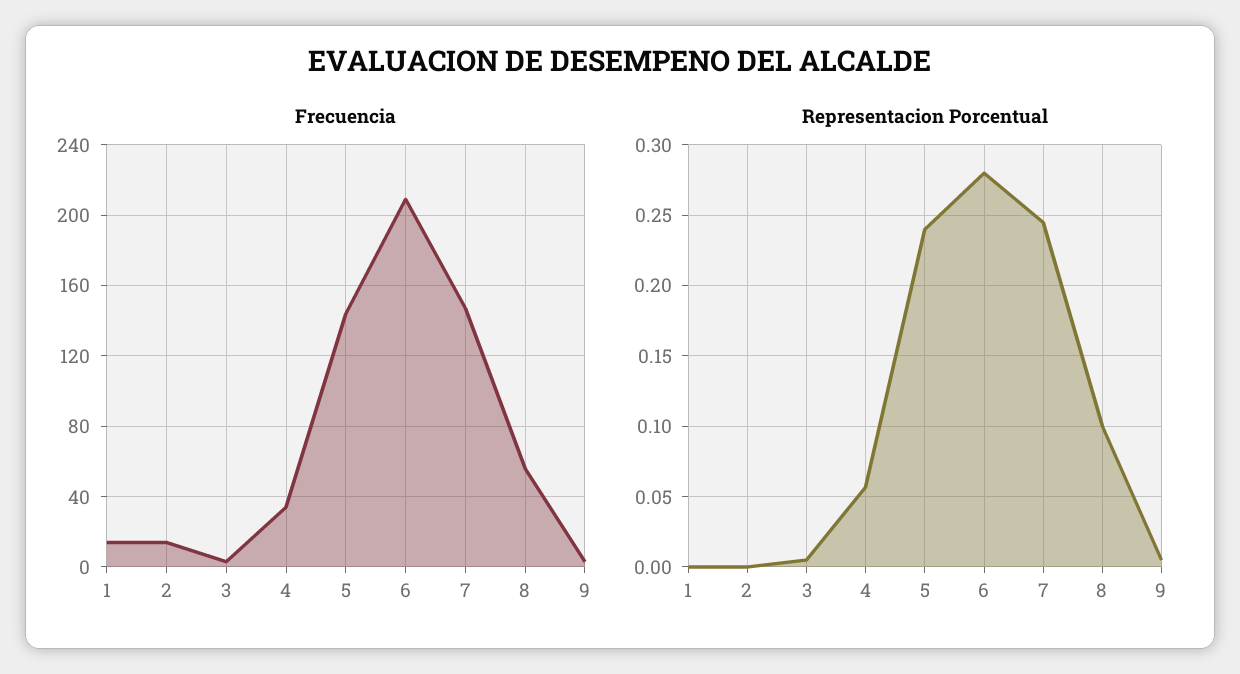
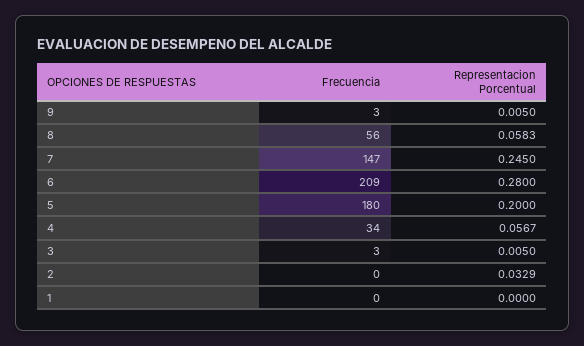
  {
    "Frecuencia": {
-     "1": 15,
+     "1": 0,
-     "2": 15,
+     "2": 0,
      "3": 3,
      "4": 34,
-     "5": 145,
+     "5": 180,
      "6": 209,
      "7": 147,
      "8": 56,
      "9": 3
    },
    "Representacion Porcentual": {
      "1": 0,
-     "2": 0,
+     "2": 0.0329,
      "3": 0.005,
      "4": 0.0567,
-     "5": 0.24,
+     "5": 0.2,
      "6": 0.28,
      "7": 0.245,
-     "8": 0.1,
+     "8": 0.0583,
      "9": 0.005
    }
  }

